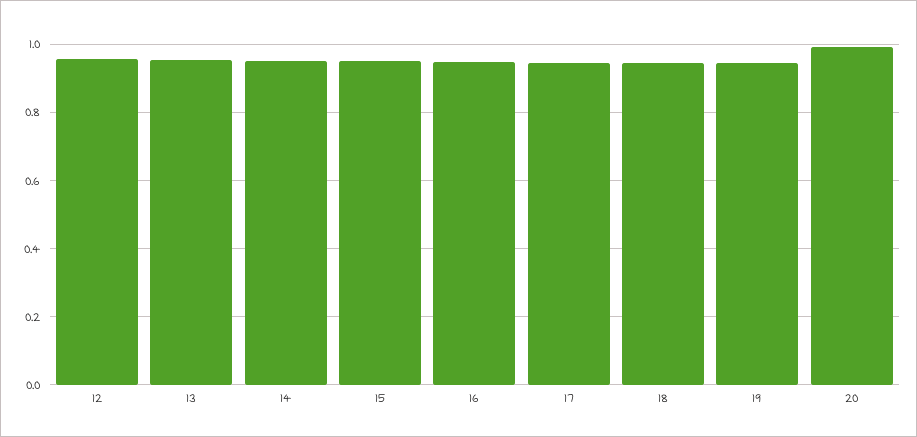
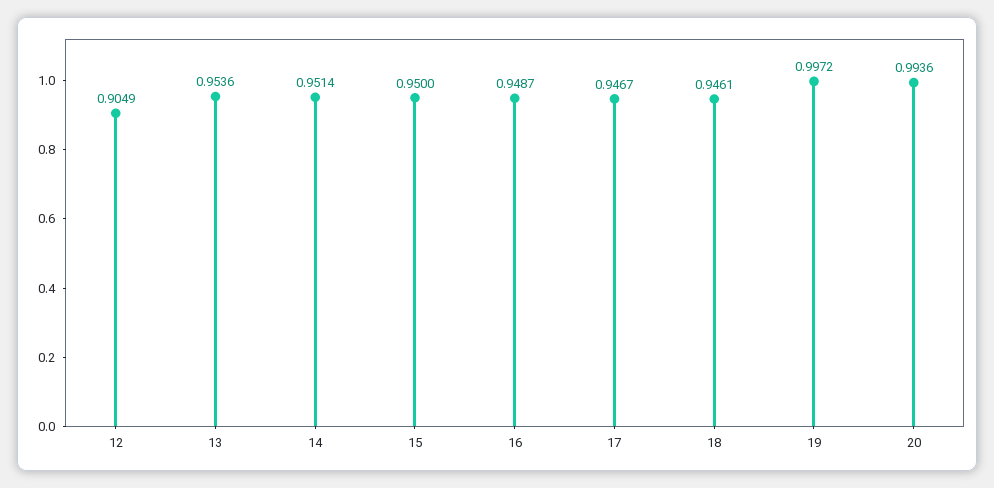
  {
-   "12": 0.96,
+   "12": 0.9049,
    "13": 0.9536,
    "14": 0.9514,
    "15": 0.95,
    "16": 0.9487,
    "17": 0.9467,
    "18": 0.9461,
-   "19": 0.94,
+   "19": 0.9972,
    "20": 0.9936
  }

